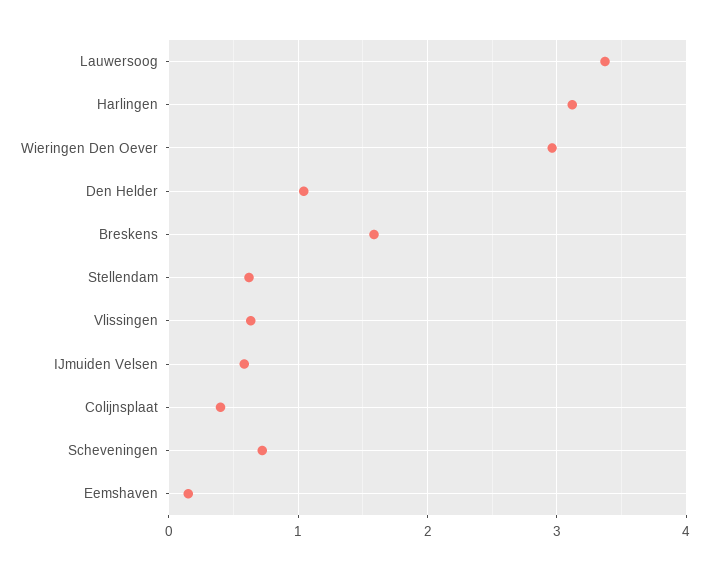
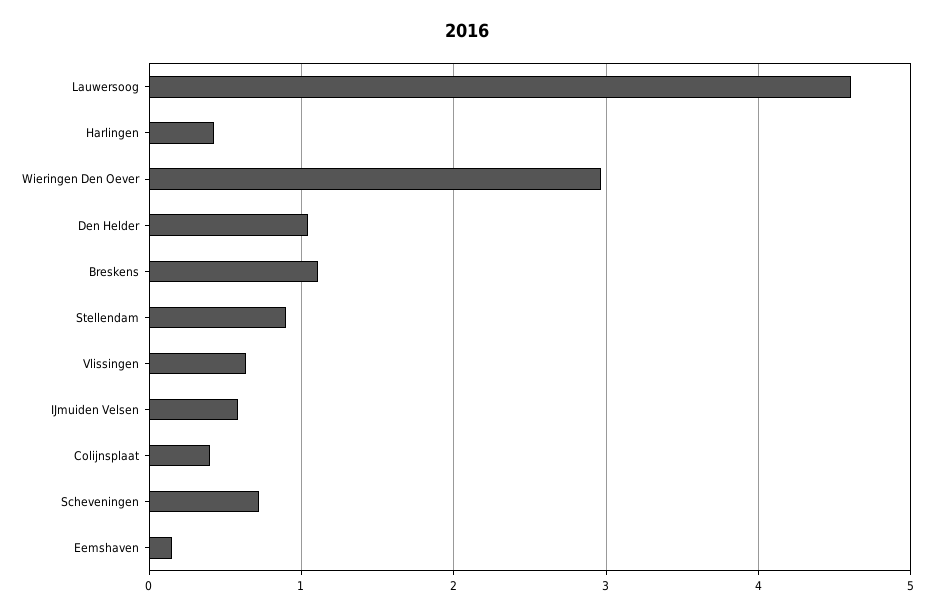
  {
-   "Lauwersoog": 3.4,
+   "Lauwersoog": 4.6,
-   "Harlingen": 3.1,
+   "Harlingen": 0.4,
    "Wieringen Den Oever": 3,
    "Den Helder": 1,
-   "Breskens": 1.6,
+   "Breskens": 1.1,
-   "Stellendam": 0.6,
+   "Stellendam": 0.9,
    "Vlissingen": 0.6,
    "IJmuiden Velsen": 0.6,
    "Colijnsplaat": 0.4,
    "Scheveningen": 0.7,
    "Eemshaven": 0.2
  }

